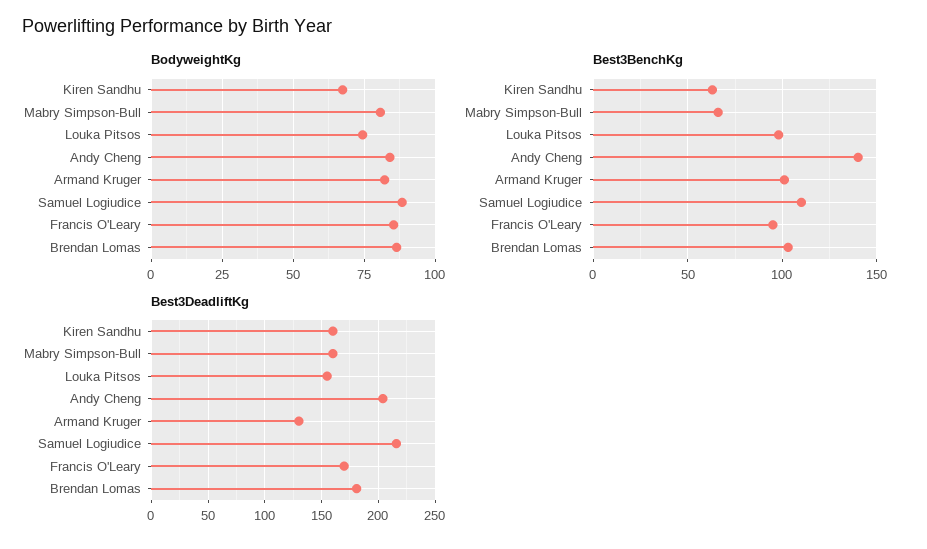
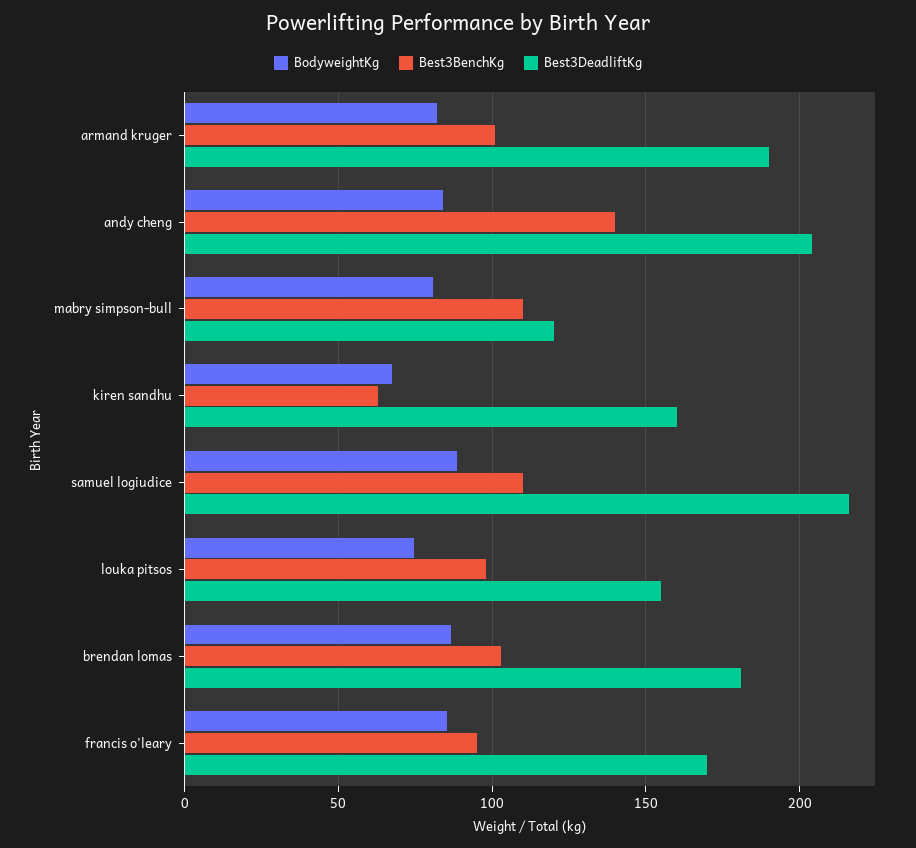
  {
    "BodyweightKg": {
      "Kiren Sandhu": 67.5,
      "Mabry Simpson-Bull": 80,
      "Louka Pitsos": 75,
      "Andy Cheng": 85,
      "Armand Kruger": 82.5,
      "Samuel Logiudice": 87.5,
      "Francis O'Leary": 85,
      "Brendan Lomas": 87.5
    },
    "Best3BenchKg": {
      "Kiren Sandhu": 65,
-     "Mabry Simpson-Bull": 65,
+     "Mabry Simpson-Bull": 110,
      "Louka Pitsos": 100,
      "Andy Cheng": 140,
      "Armand Kruger": 100,
      "Samuel Logiudice": 110,
      "Francis O'Leary": 95,
      "Brendan Lomas": 105
    },
    "Best3DeadliftKg": {
      "Kiren Sandhu": 160,
-     "Mabry Simpson-Bull": 160,
+     "Mabry Simpson-Bull": 120,
      "Louka Pitsos": 155,
      "Andy Cheng": 205,
-     "Armand Kruger": 130,
+     "Armand Kruger": 190,
      "Samuel Logiudice": 215,
      "Francis O'Leary": 170,
      "Brendan Lomas": 180
    }
  }

